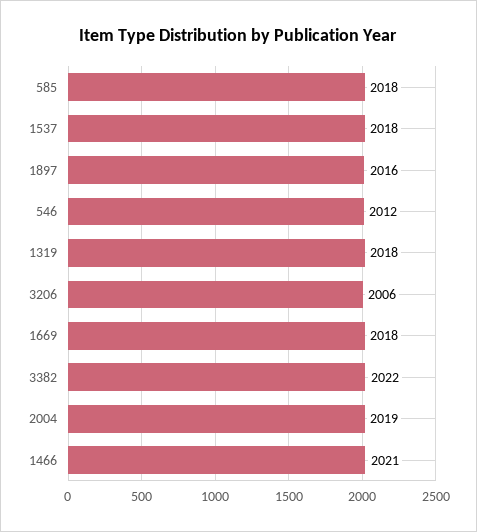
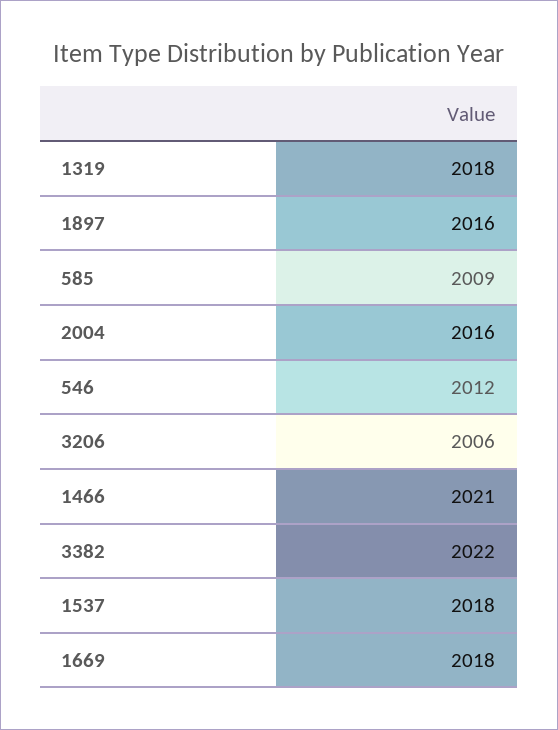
  {
-   "585": 2018,
+   "585": 2009,
    "1537": 2018,
    "1897": 2016,
    "546": 2012,
    "1319": 2018,
    "3206": 2006,
    "1669": 2018,
    "3382": 2022,
-   "2004": 2019,
+   "2004": 2016,
    "1466": 2021
  }

